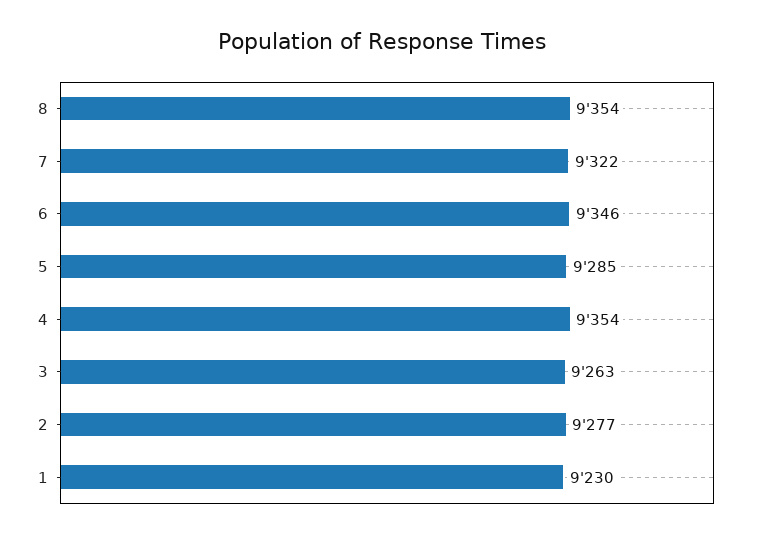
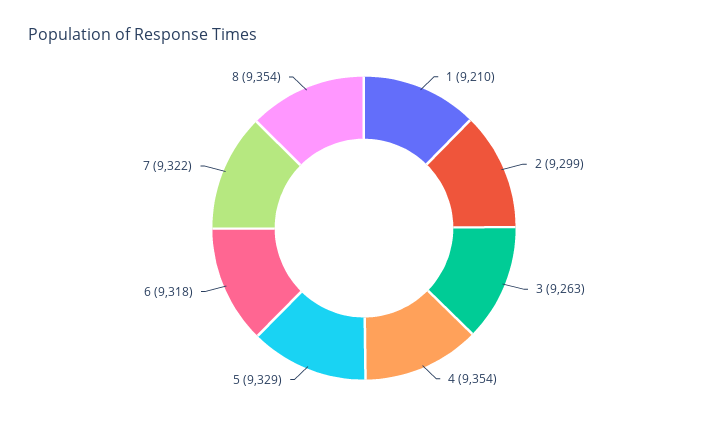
  {
    "8": 9354,
    "7": 9322,
-   "6": 9346,
+   "6": 9318,
-   "5": 9285,
+   "5": 9329,
    "4": 9354,
    "3": 9263,
-   "2": 9277,
+   "2": 9299,
-   "1": 9230
+   "1": 9210
  }

